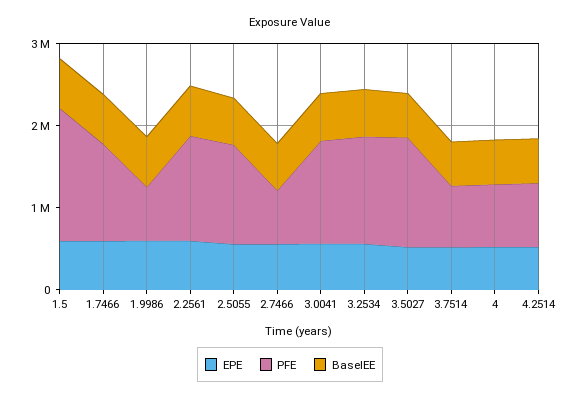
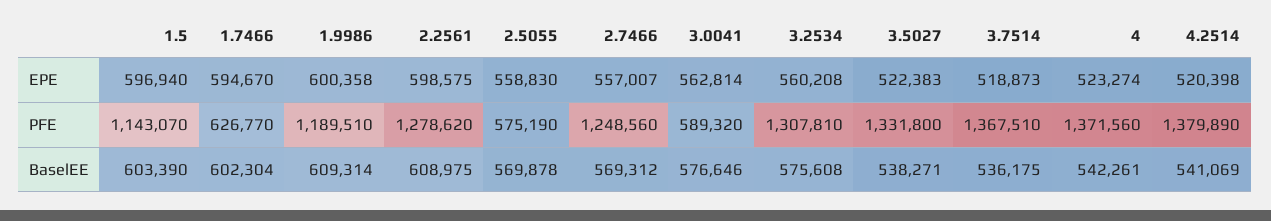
  {
    "EPE": {
      "1.5": 596940,
      "1.7466": 594670,
      "1.9986": 600358,
      "2.2561": 598575,
      "2.5055": 558830,
      "2.7466": 557007,
      "3.0041": 562814,
      "3.2534": 560208,
      "3.5027": 522383,
      "3.7514": 518873,
      "4": 523274,
      "4.2514": 520398
    },
    "PFE": {
-     "1.5": 1600000,
+     "1.5": 1143070,
-     "1.7466": 1200000,
+     "1.7466": 626770,
-     "1.9986": 600000,
+     "1.9986": 1189510,
      "2.2561": 1278620,
-     "2.5055": 1200000,
+     "2.5055": 575190,
-     "2.7466": 600000,
+     "2.7466": 1248560,
-     "3.0041": 1200000,
+     "3.0041": 589320,
      "3.2534": 1307810,
      "3.5027": 1331800,
-     "3.7514": 800000,
+     "3.7514": 1367510,
-     "4": 800000,
+     "4": 1371560,
-     "4.2514": 800000
+     "4.2514": 1379890
    },
    "BaselEE": {
      "1.5": 603390,
      "1.7466": 602304,
      "1.9986": 609314,
      "2.2561": 608975,
      "2.5055": 569878,
      "2.7466": 569312,
      "3.0041": 576646,
      "3.2534": 575608,
      "3.5027": 538271,
      "3.7514": 536175,
      "4": 542261,
      "4.2514": 541069
    }
  }

